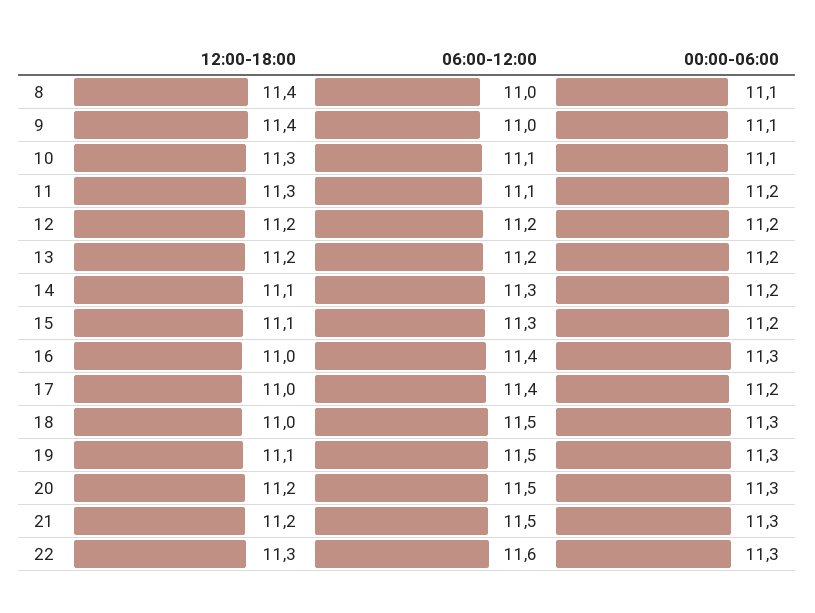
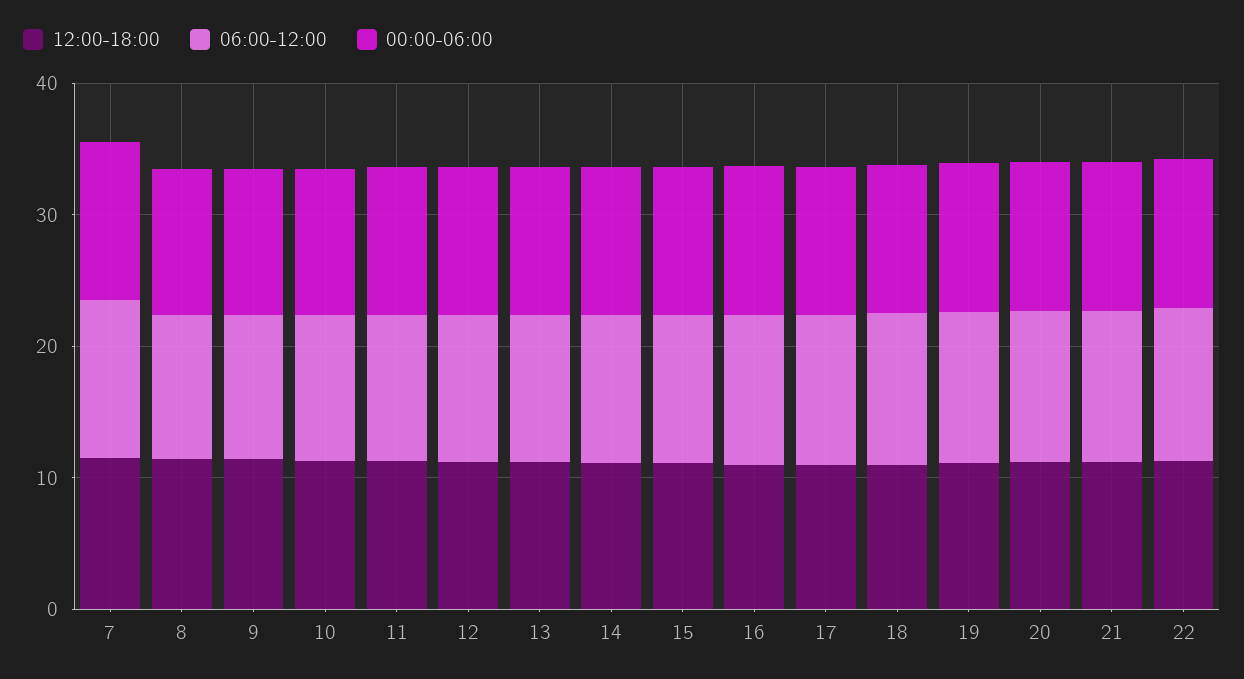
  {
    "12:00-18:00": {
      "8": 11.4,
      "9": 11.4,
      "10": 11.3,
      "11": 11.3,
      "12": 11.2,
      "13": 11.2,
      "14": 11.1,
      "15": 11.1,
      "16": 11,
      "17": 11,
      "18": 11,
      "19": 11.1,
      "20": 11.2,
      "21": 11.2,
-     "22": 11.3
+     "22": 11.3,
+     "7": 12
    },
    "06:00-12:00": {
      "8": 11,
      "9": 11,
      "10": 11.1,
      "11": 11.1,
      "12": 11.2,
      "13": 11.2,
      "14": 11.3,
      "15": 11.3,
      "16": 11.4,
      "17": 11.4,
      "18": 11.5,
      "19": 11.5,
      "20": 11.5,
      "21": 11.5,
-     "22": 11.6
+     "22": 11.6,
+     "7": 12
    },
    "00:00-06:00": {
      "8": 11.1,
      "9": 11.1,
      "10": 11.1,
      "11": 11.2,
      "12": 11.2,
      "13": 11.2,
      "14": 11.2,
      "15": 11.2,
      "16": 11.3,
      "17": 11.2,
      "18": 11.3,
      "19": 11.3,
      "20": 11.3,
      "21": 11.3,
-     "22": 11.3
+     "22": 11.3,
+     "7": 12
    }
  }

